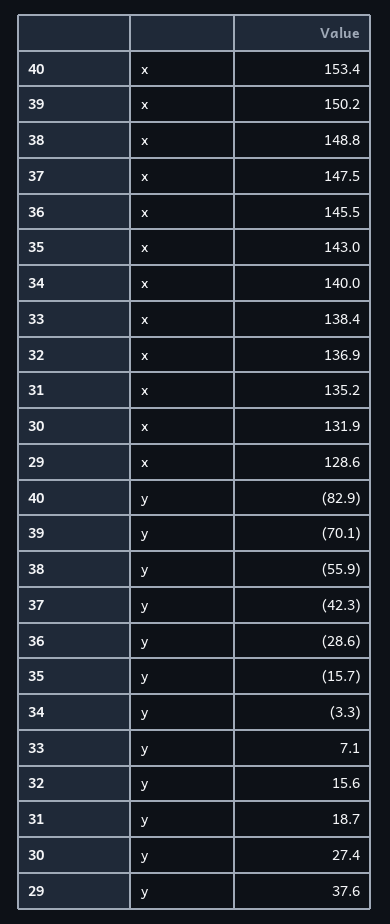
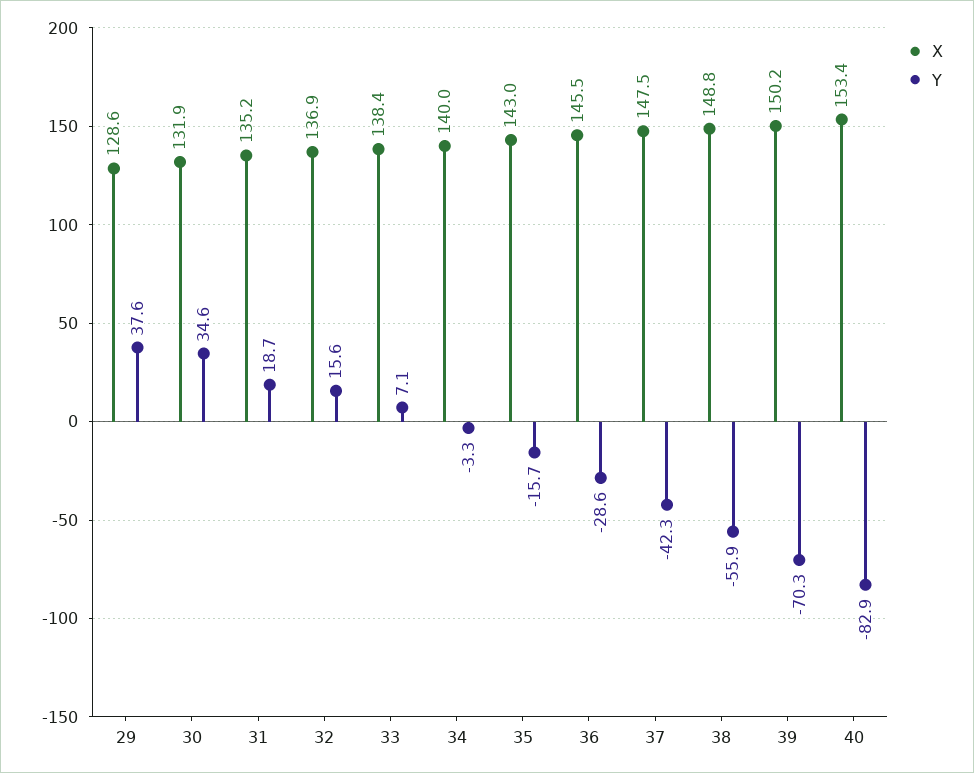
  {
    "x": {
      "40": 153.4,
      "39": 150.2,
      "38": 148.8,
      "37": 147.5,
      "36": 145.5,
      "35": 143,
      "34": 140,
      "33": 138.4,
      "32": 136.9,
      "31": 135.2,
      "30": 131.9,
      "29": 128.6
    },
    "y": {
      "40": -82.9,
-     "39": -70.1,
+     "39": -70.3,
      "38": -55.9,
      "37": -42.3,
      "36": -28.6,
      "35": -15.7,
      "34": -3.3,
      "33": 7.1,
      "32": 15.6,
      "31": 18.7,
-     "30": 27.4,
+     "30": 34.6,
      "29": 37.6
    }
  }

